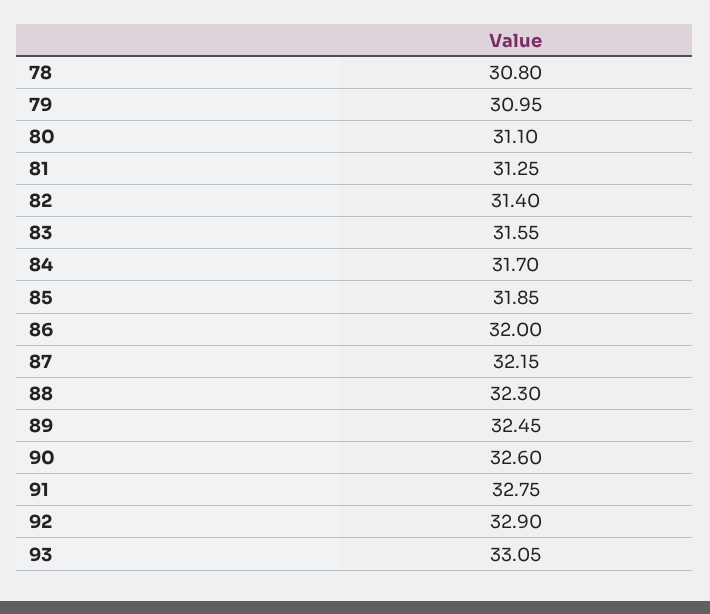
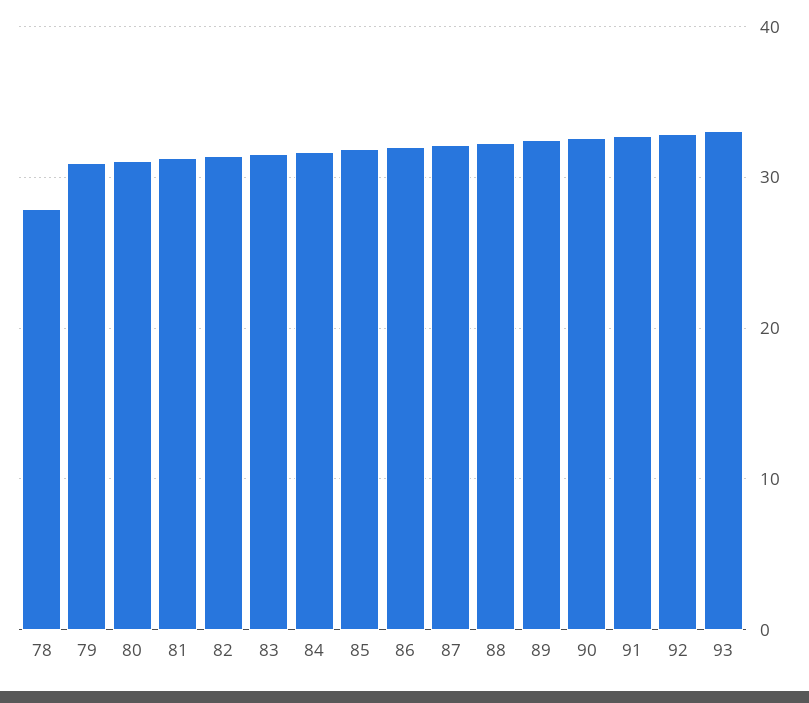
  {
-   "78": 30.8,
+   "78": 28,
    "79": 30.95,
    "80": 31.1,
    "81": 31.25,
    "82": 31.4,
    "83": 31.55,
    "84": 31.7,
    "85": 31.85,
    "86": 32,
    "87": 32.15,
    "88": 32.3,
    "89": 32.45,
    "90": 32.6,
    "91": 32.75,
    "92": 32.9,
    "93": 33.05
  }

